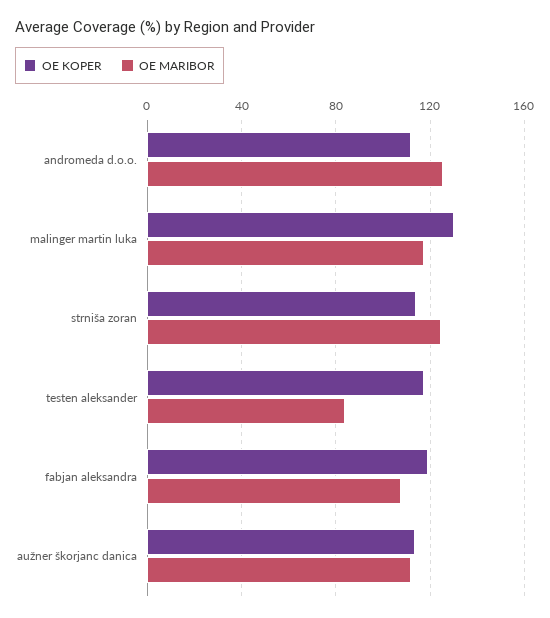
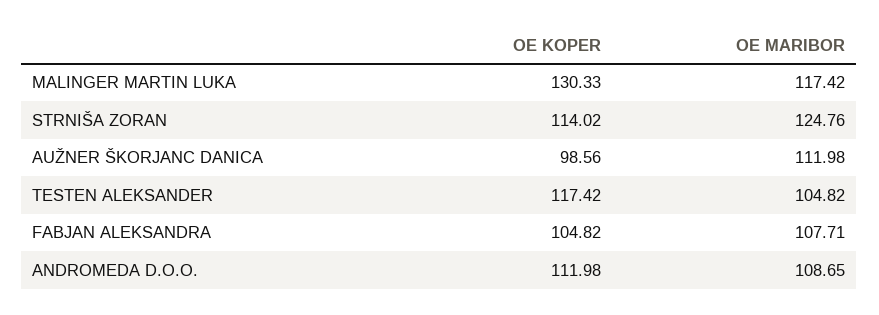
  {
    "OE KOPER": {
      "andromeda d.o.o.": 111.98,
      "malinger martin luka": 130.33,
      "strniša zoran": 114.02,
      "testen aleksander": 117.42,
-     "fabjan aleksandra": 120,
+     "fabjan aleksandra": 104.82,
-     "aužner škorjanc danica": 115
+     "aužner škorjanc danica": 98.56
    },
    "OE MARIBOR": {
-     "andromeda d.o.o.": 125,
+     "andromeda d.o.o.": 108.65,
      "malinger martin luka": 117.42,
      "strniša zoran": 124.76,
-     "testen aleksander": 85,
+     "testen aleksander": 104.82,
      "fabjan aleksandra": 107.71,
      "aužner škorjanc danica": 111.98
    }
  }

